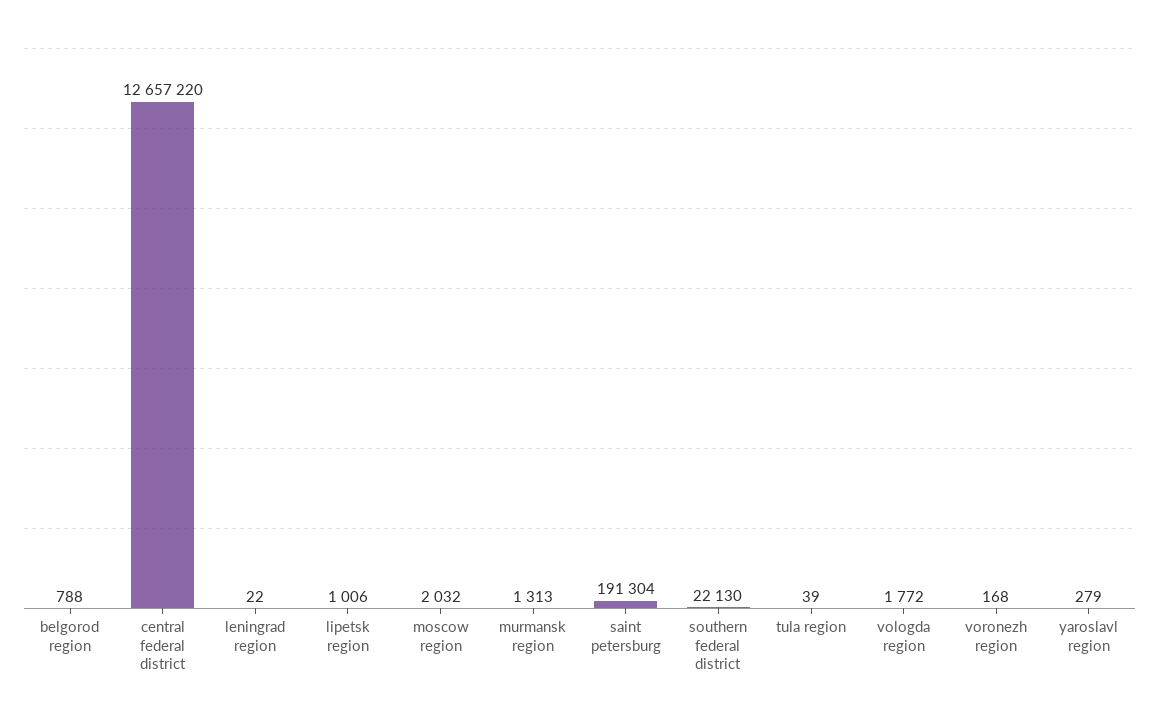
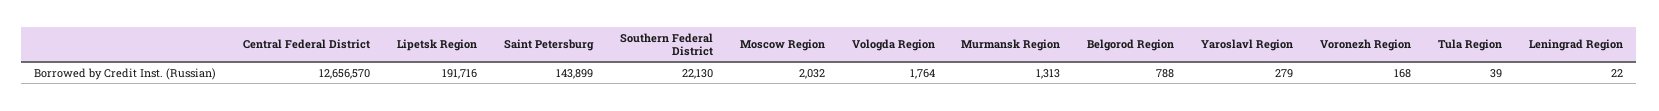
  {
    "belgorod region": 788,
-   "central federal district": 12657220,
+   "central federal district": 12656570,
    "leningrad region": 22,
-   "lipetsk region": 1006,
+   "lipetsk region": 191716,
    "moscow region": 2032,
    "murmansk region": 1313,
-   "saint petersburg": 191304,
+   "saint petersburg": 143899,
    "southern federal district": 22130,
    "tula region": 39,
-   "vologda region": 1772,
+   "vologda region": 1764,
    "voronezh region": 168,
    "yaroslavl region": 279
  }

